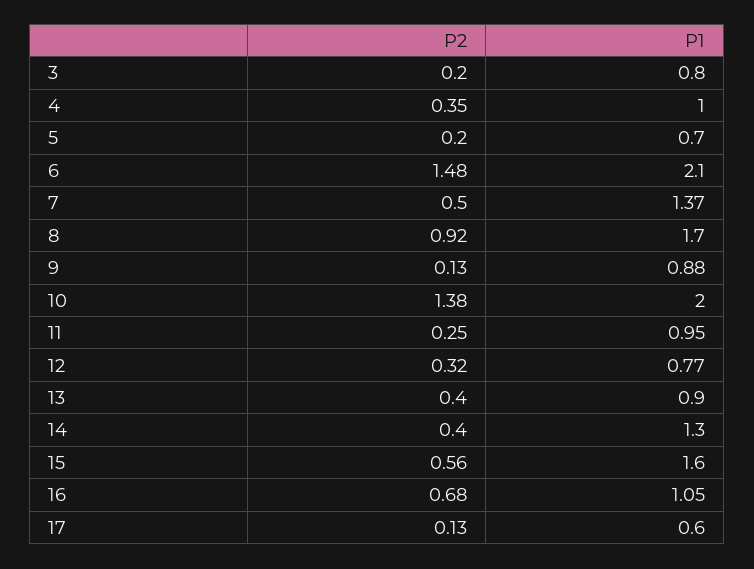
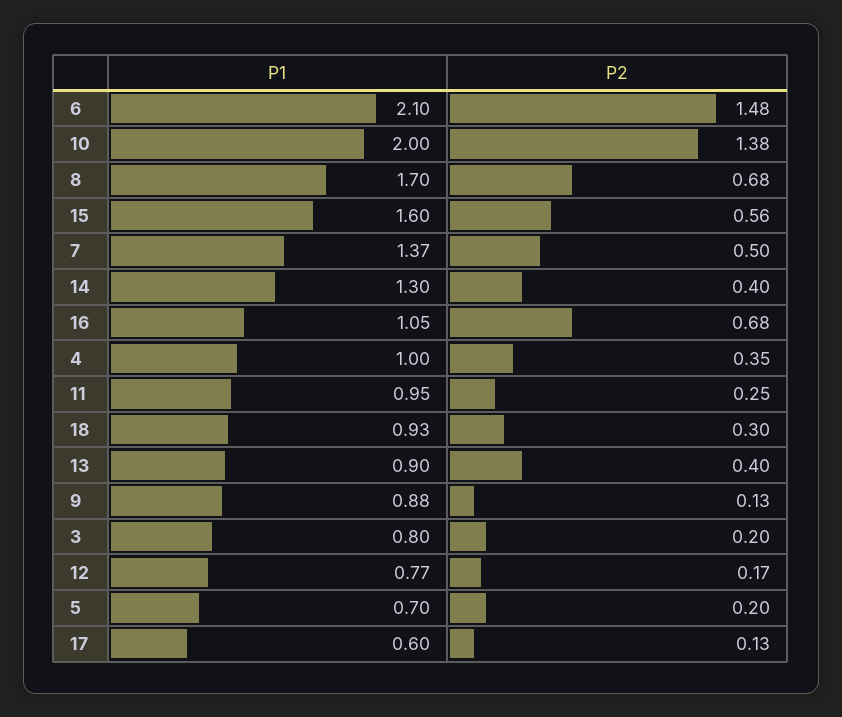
  {
    "P2": {
      "3": 0.2,
      "4": 0.35,
      "5": 0.2,
      "6": 1.48,
      "7": 0.5,
-     "8": 0.92,
+     "8": 0.68,
      "9": 0.13,
      "10": 1.38,
      "11": 0.25,
-     "12": 0.32,
+     "12": 0.17,
      "13": 0.4,
      "14": 0.4,
      "15": 0.56,
      "16": 0.68,
-     "17": 0.13
+     "17": 0.13,
+     "18": 0.3
    },
    "P1": {
      "3": 0.8,
      "4": 1,
      "5": 0.7,
      "6": 2.1,
      "7": 1.37,
      "8": 1.7,
      "9": 0.88,
      "10": 2,
      "11": 0.95,
      "12": 0.77,
      "13": 0.9,
      "14": 1.3,
      "15": 1.6,
      "16": 1.05,
-     "17": 0.6
+     "17": 0.6,
+     "18": 0.93
    }
  }

